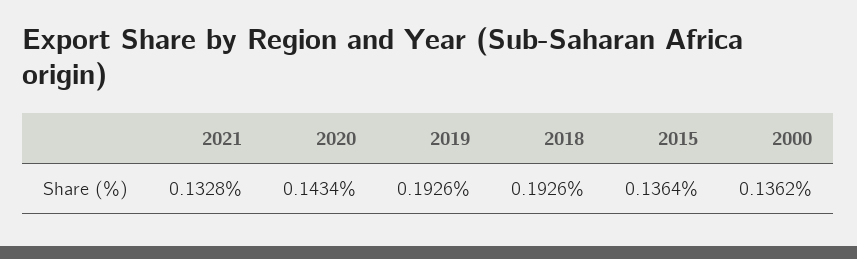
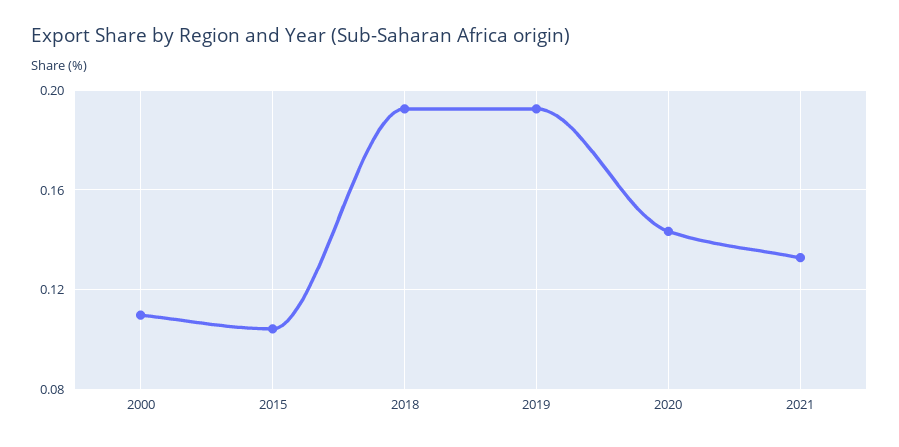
  {
    "2021": 0.1328,
    "2020": 0.1434,
    "2019": 0.1926,
    "2018": 0.1926,
-   "2015": 0.1364,
+   "2015": 0.105,
-   "2000": 0.1362
+   "2000": 0.11
  }

